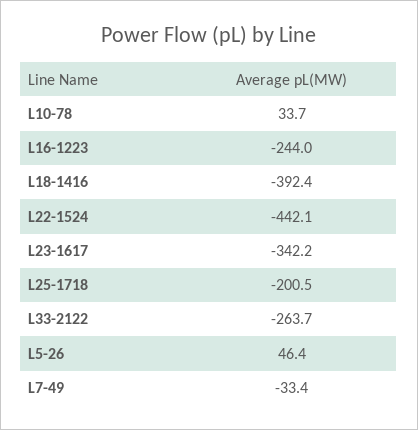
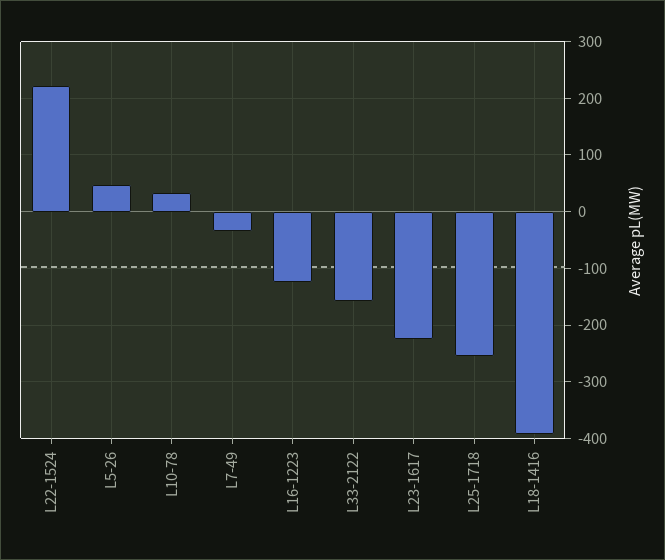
  {
    "L10-78": 33.7,
-   "L16-1223": -244,
+   "L16-1223": -120,
    "L18-1416": -392.4,
-   "L22-1524": -442.1,
+   "L22-1524": 220,
-   "L23-1617": -342.2,
+   "L23-1617": -220,
-   "L25-1718": -200.5,
+   "L25-1718": -260,
-   "L33-2122": -263.7,
+   "L33-2122": -160,
    "L5-26": 46.4,
    "L7-49": -33.4
  }

